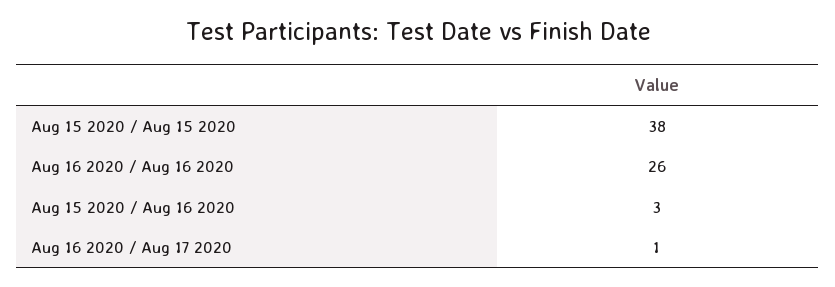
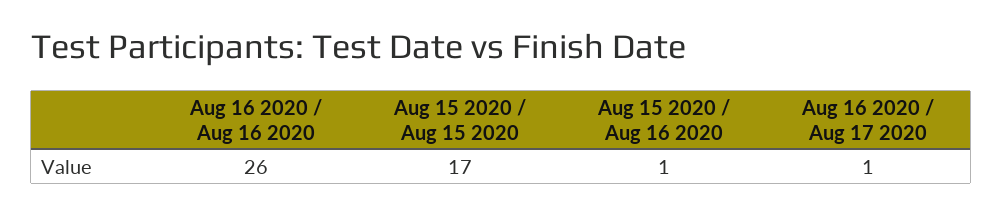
  {
-   "Aug 15 2020 / Aug 15 2020": 38,
+   "Aug 15 2020 / Aug 15 2020": 17,
    "Aug 16 2020 / Aug 16 2020": 26,
-   "Aug 15 2020 / Aug 16 2020": 3,
+   "Aug 15 2020 / Aug 16 2020": 1,
    "Aug 16 2020 / Aug 17 2020": 1
  }

